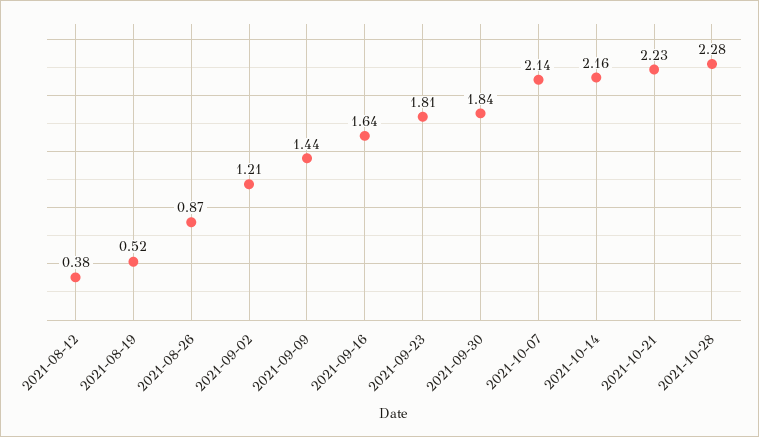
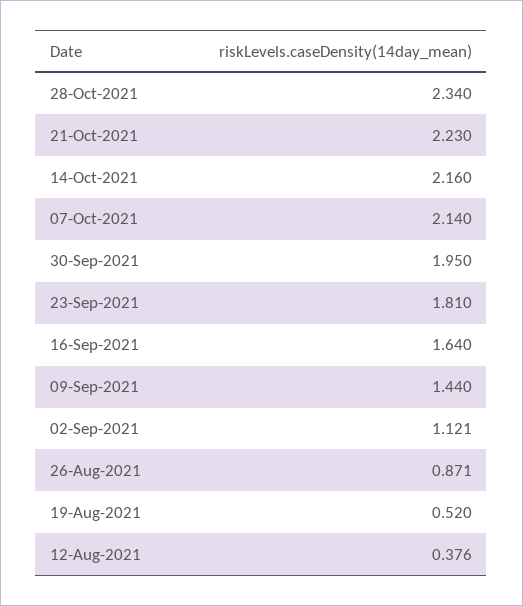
  {
    "2021-08-12": 0.376,
    "2021-08-19": 0.52,
    "2021-08-26": 0.871,
-   "2021-09-02": 1.21,
+   "2021-09-02": 1.121,
    "2021-09-09": 1.44,
    "2021-09-16": 1.64,
    "2021-09-23": 1.81,
-   "2021-09-30": 1.84,
+   "2021-09-30": 1.95,
    "2021-10-07": 2.14,
    "2021-10-14": 2.16,
    "2021-10-21": 2.23,
-   "2021-10-28": 2.28
+   "2021-10-28": 2.34
  }

